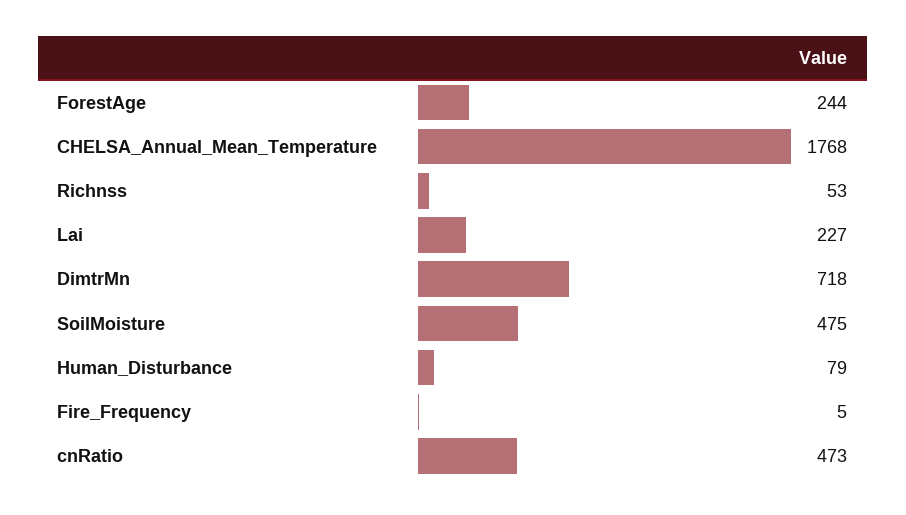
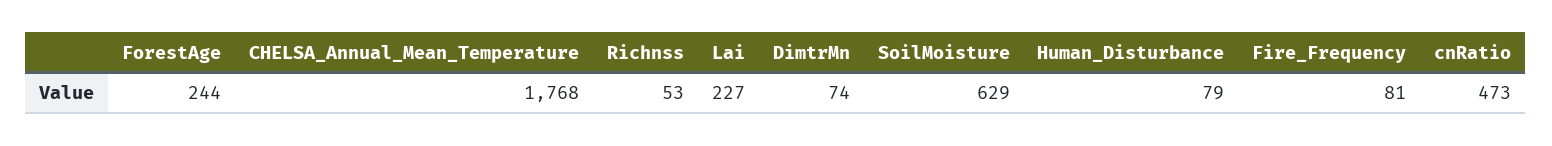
  {
    "ForestAge": 244,
    "CHELSA_Annual_Mean_Temperature": 1768,
    "Richnss": 53,
    "Lai": 227,
-   "DimtrMn": 718,
+   "DimtrMn": 74,
-   "SoilMoisture": 475,
+   "SoilMoisture": 629,
    "Human_Disturbance": 79,
-   "Fire_Frequency": 5,
+   "Fire_Frequency": 81,
    "cnRatio": 473
  }

